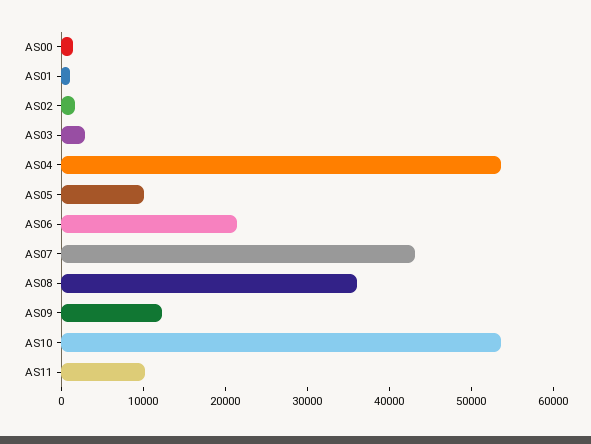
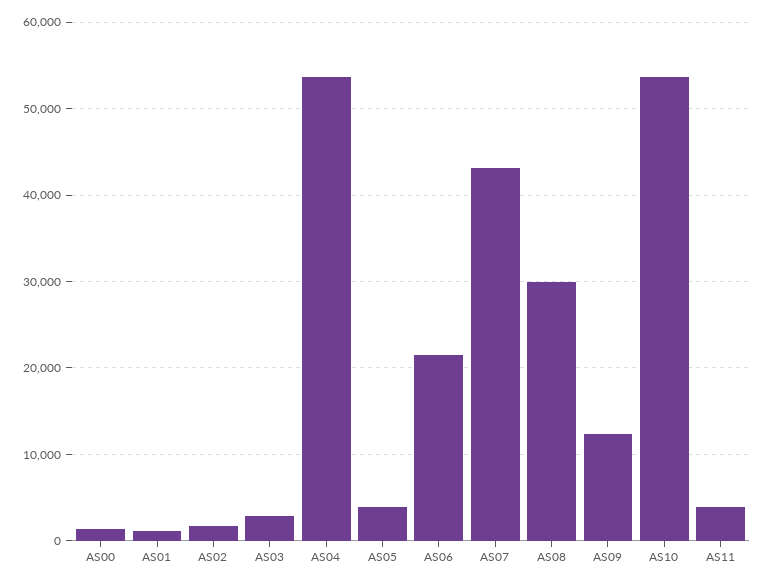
  {
    "AS00": 1000,
    "AS01": 1000,
    "AS02": 2000,
    "AS03": 3000,
    "AS04": 54000,
-   "AS05": 10000,
+   "AS05": 4000,
    "AS06": 21000,
    "AS07": 43000,
-   "AS08": 36000,
+   "AS08": 30000,
    "AS09": 12000,
    "AS10": 54000,
-   "AS11": 10000
+   "AS11": 4000
  }

